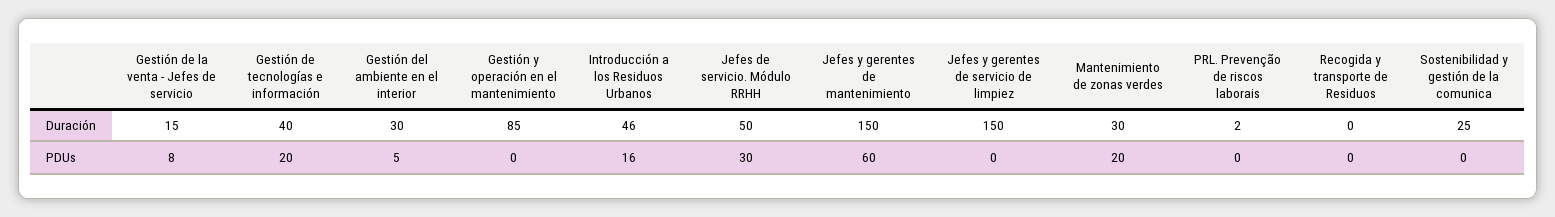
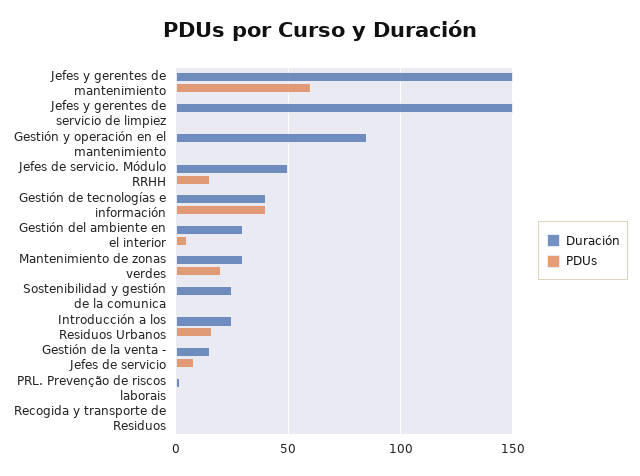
  {
    "Duración": {
      "Gestión de la venta - Jefes de servicio": 15,
      "Gestión de tecnologías e información": 40,
      "Gestión del ambiente en el interior": 30,
      "Gestión y operación en el mantenimiento": 85,
-     "Introducción a los Residuos Urbanos": 46,
+     "Introducción a los Residuos Urbanos": 25,
      "Jefes de servicio. Módulo RRHH": 50,
      "Jefes y gerentes de mantenimiento": 150,
      "Jefes y gerentes de servicio de limpiez": 150,
      "Mantenimiento de zonas verdes": 30,
      "PRL. Prevenção de riscos laborais": 2,
      "Recogida y transporte de Residuos": 0,
      "Sostenibilidad y gestión de la comunica": 25
    },
    "PDUs": {
      "Gestión de la venta - Jefes de servicio": 8,
-     "Gestión de tecnologías e información": 20,
+     "Gestión de tecnologías e información": 40,
      "Gestión del ambiente en el interior": 5,
      "Gestión y operación en el mantenimiento": 0,
      "Introducción a los Residuos Urbanos": 16,
-     "Jefes de servicio. Módulo RRHH": 30,
+     "Jefes de servicio. Módulo RRHH": 15,
      "Jefes y gerentes de mantenimiento": 60,
      "Jefes y gerentes de servicio de limpiez": 0,
      "Mantenimiento de zonas verdes": 20,
      "PRL. Prevenção de riscos laborais": 0,
      "Recogida y transporte de Residuos": 0,
      "Sostenibilidad y gestión de la comunica": 0
    }
  }

